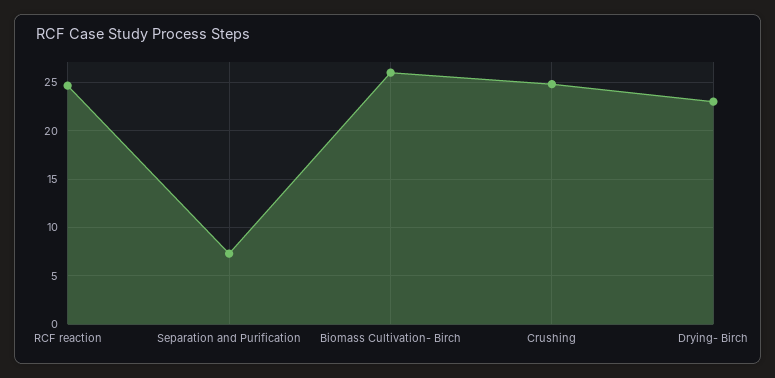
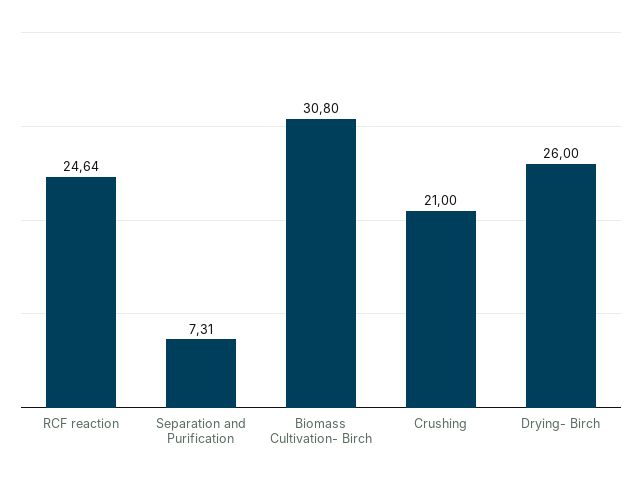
  {
    "RCF reaction": 24.64,
    "Separation and Purification": 7.31,
-   "Biomass Cultivation- Birch": 26,
+   "Biomass Cultivation- Birch": 30.8,
-   "Crushing": 25,
+   "Crushing": 21,
-   "Drying- Birch": 23
+   "Drying- Birch": 26
  }

